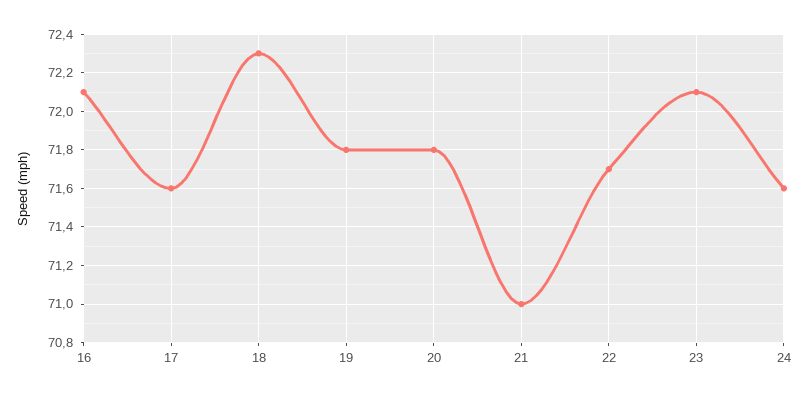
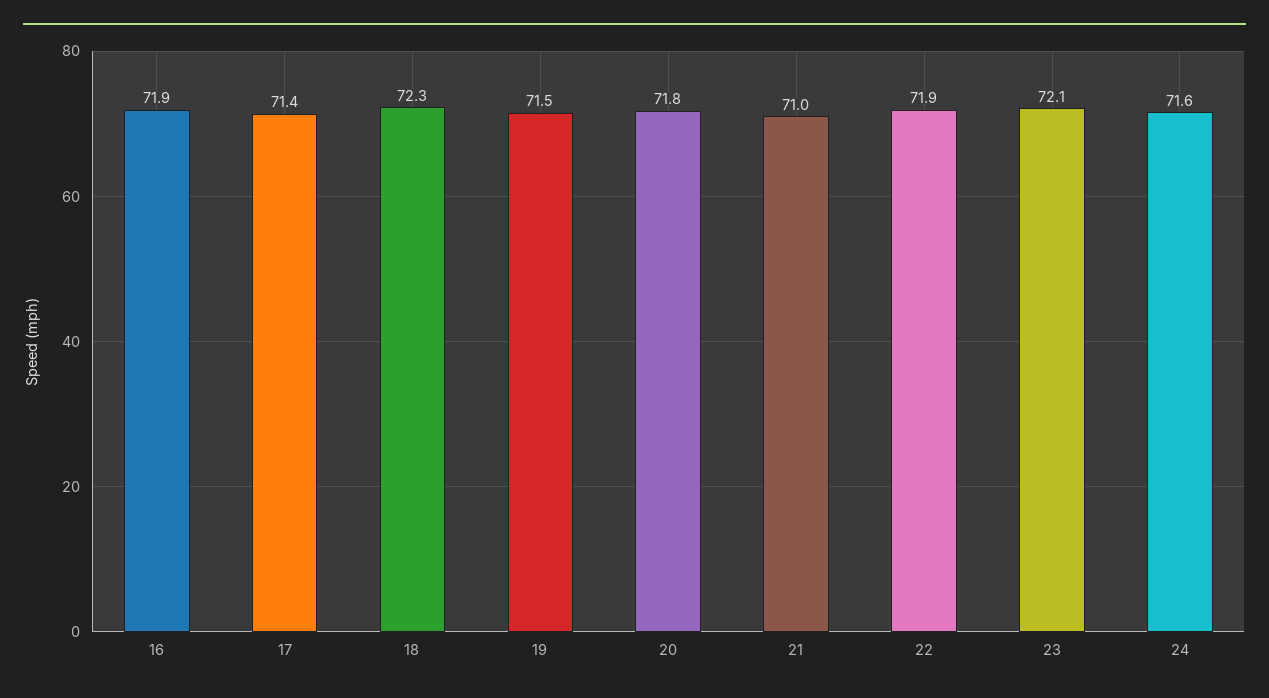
  {
-   "16": 72.1,
+   "16": 71.9,
-   "17": 71.6,
+   "17": 71.4,
    "18": 72.3,
-   "19": 71.8,
+   "19": 71.5,
    "20": 71.8,
    "21": 71,
-   "22": 71.7,
+   "22": 71.9,
    "23": 72.1,
    "24": 71.6
  }

